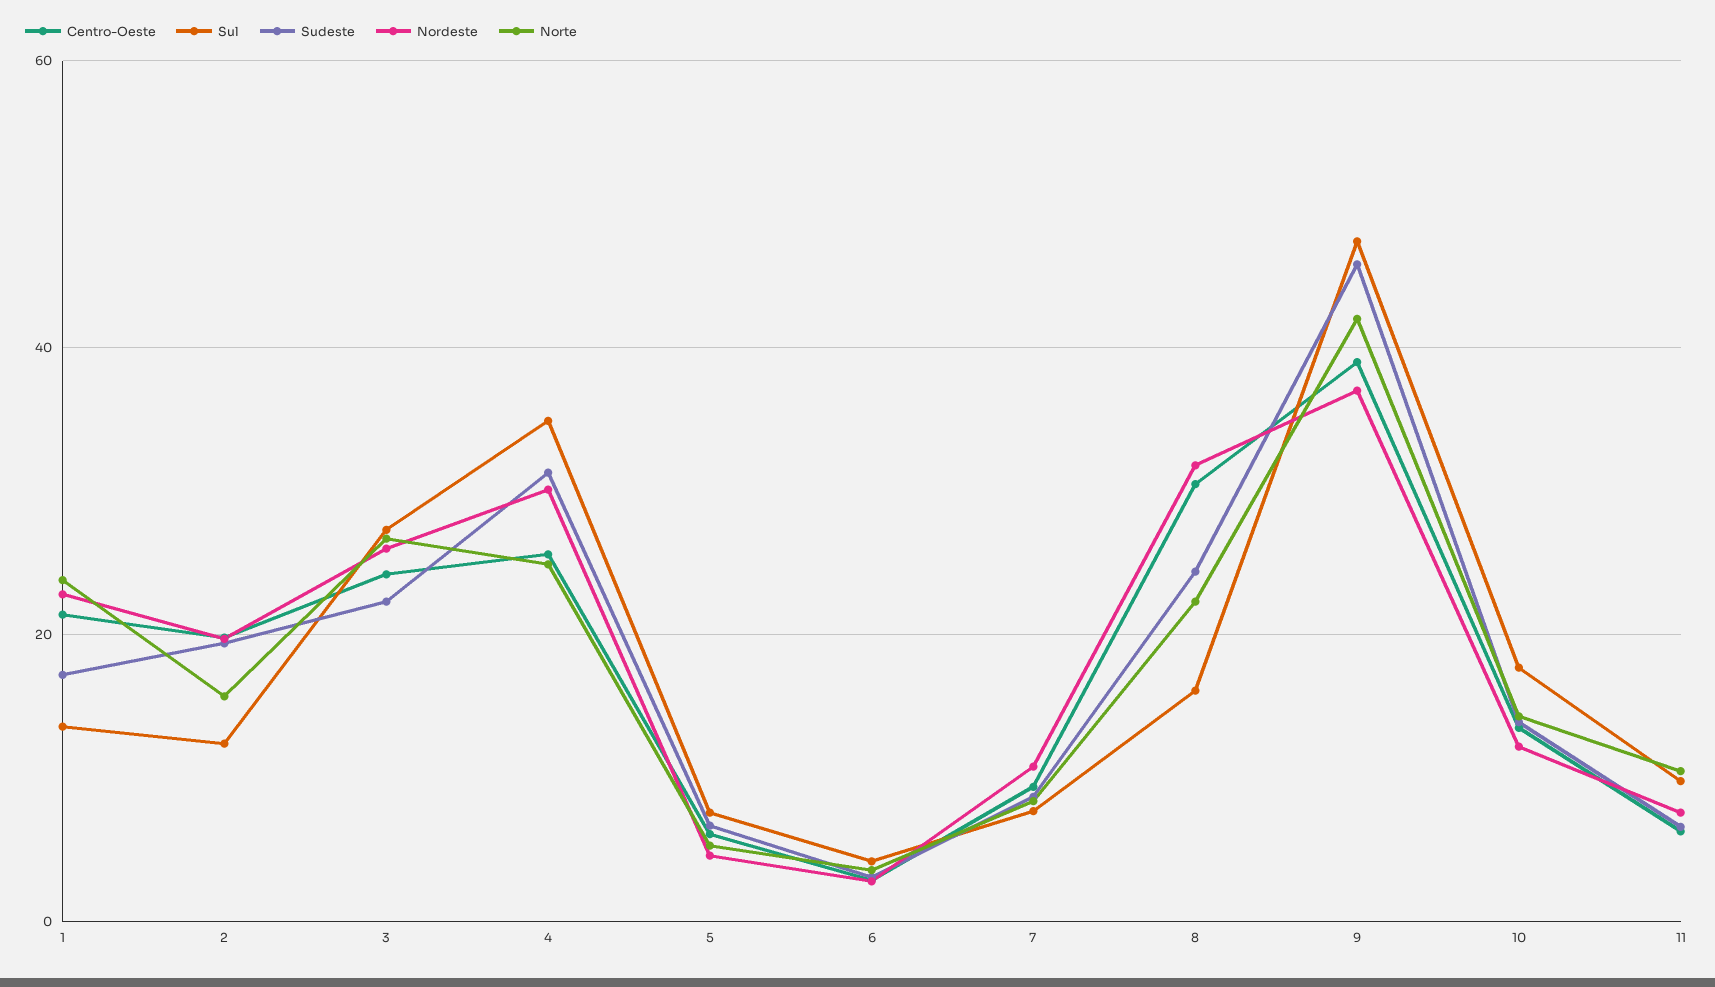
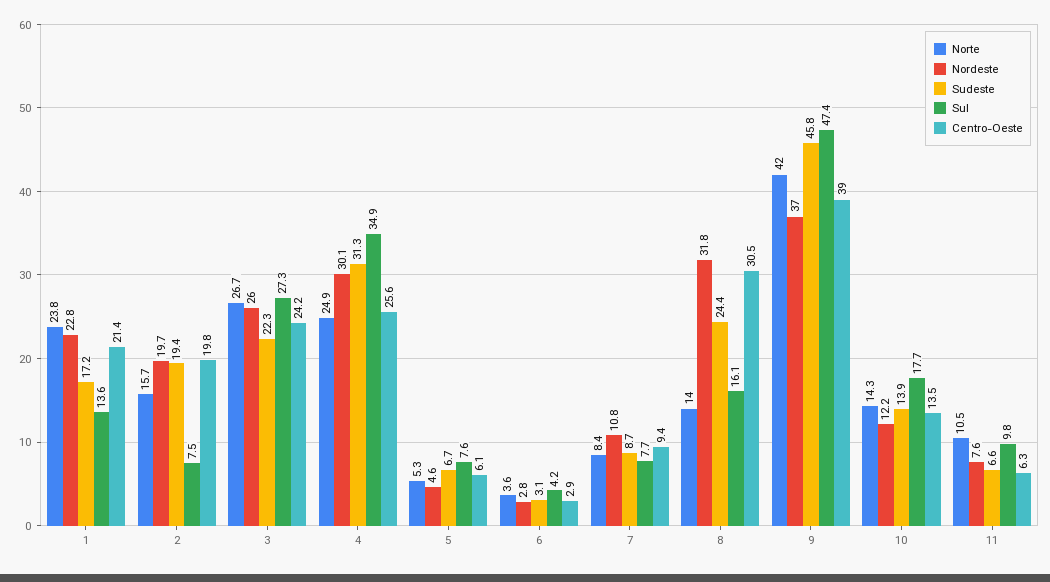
  {
    "Centro-Oeste": {
      "1": 21.4,
      "2": 19.8,
      "3": 24.2,
      "4": 25.6,
      "5": 6.1,
      "6": 2.9,
      "7": 9.4,
      "8": 30.5,
      "9": 39,
      "10": 13.5,
      "11": 6.3
    },
    "Sul": {
      "1": 13.6,
-     "2": 12,
+     "2": 7.5,
      "3": 27.3,
      "4": 34.9,
      "5": 7.6,
      "6": 4.2,
      "7": 7.7,
      "8": 16.1,
      "9": 47.4,
      "10": 17.7,
      "11": 9.8
    },
    "Sudeste": {
      "1": 17.2,
      "2": 19.4,
      "3": 22.3,
      "4": 31.3,
      "5": 6.7,
      "6": 3.1,
      "7": 8.7,
      "8": 24.4,
      "9": 45.8,
      "10": 13.9,
      "11": 6.6
    },
    "Nordeste": {
      "1": 22.8,
      "2": 19.7,
      "3": 26,
      "4": 30.1,
      "5": 4.6,
      "6": 2.8,
      "7": 10.8,
      "8": 31.8,
      "9": 37,
      "10": 12.2,
      "11": 7.6
    },
    "Norte": {
      "1": 23.8,
      "2": 15.7,
      "3": 26.7,
      "4": 24.9,
      "5": 5.3,
      "6": 3.6,
      "7": 8.4,
-     "8": 22,
+     "8": 14,
      "9": 42,
      "10": 14.3,
      "11": 10.5
    }
  }

